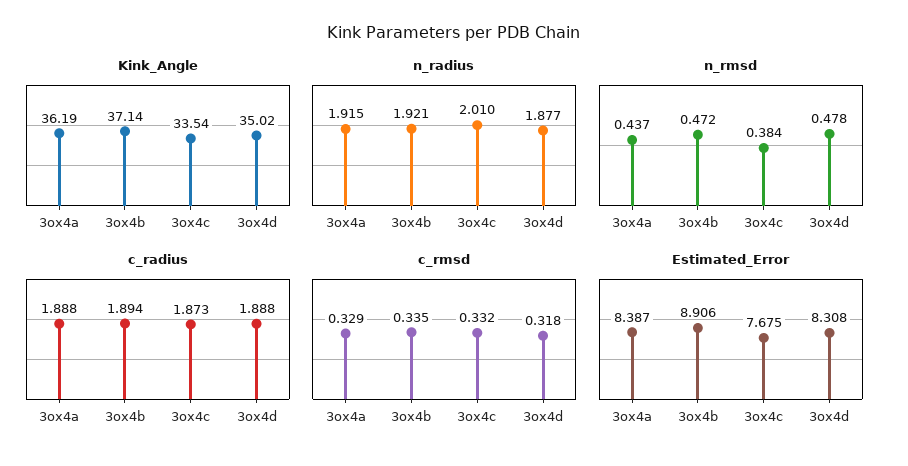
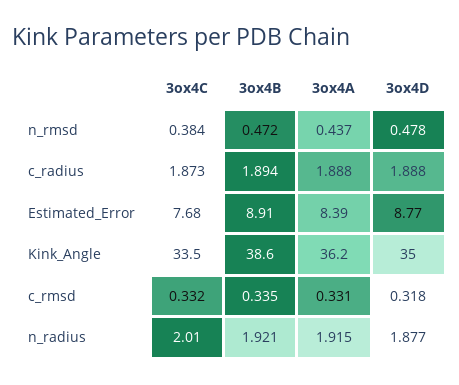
  {
    "Kink_Angle": {
      "3ox4a": 36.19,
-     "3ox4b": 37.14,
+     "3ox4b": 38.6,
      "3ox4c": 33.54,
      "3ox4d": 35.02
    },
    "n_radius": {
      "3ox4a": 1.915,
      "3ox4b": 1.921,
      "3ox4c": 2.01,
      "3ox4d": 1.877
    },
    "n_rmsd": {
      "3ox4a": 0.437,
      "3ox4b": 0.472,
      "3ox4c": 0.384,
      "3ox4d": 0.478
    },
    "c_radius": {
      "3ox4a": 1.888,
      "3ox4b": 1.894,
      "3ox4c": 1.873,
      "3ox4d": 1.888
    },
    "c_rmsd": {
-     "3ox4a": 0.329,
+     "3ox4a": 0.331,
      "3ox4b": 0.335,
      "3ox4c": 0.332,
      "3ox4d": 0.318
    },
    "Estimated_Error": {
      "3ox4a": 8.387,
      "3ox4b": 8.906,
      "3ox4c": 7.675,
-     "3ox4d": 8.308
+     "3ox4d": 8.77
    }
  }

